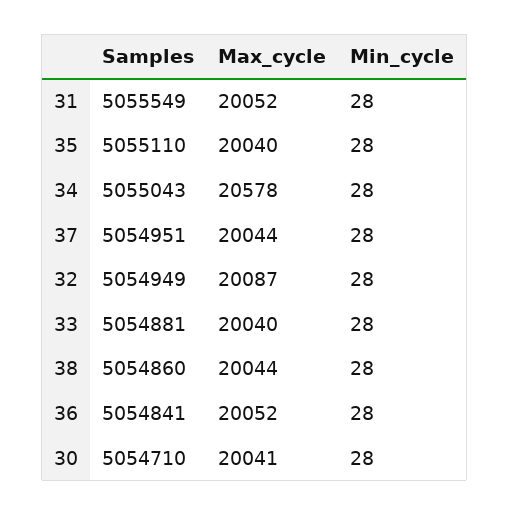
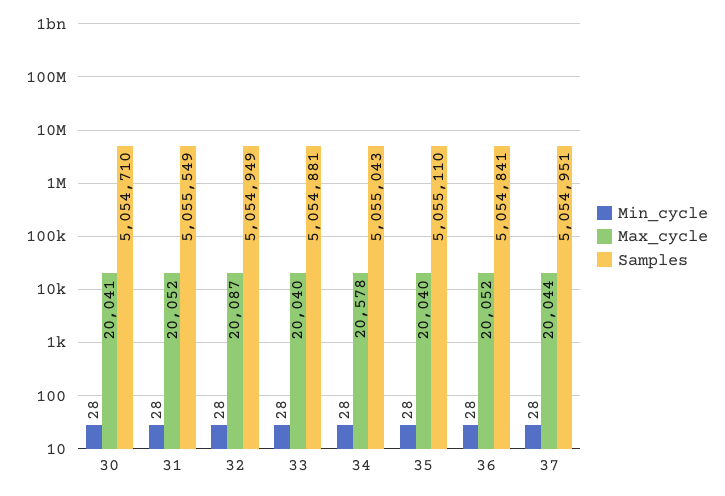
  {
    "Samples": {
      "31": 5055549,
      "35": 5055110,
      "34": 5055043,
      "37": 5054951,
      "32": 5054949,
      "33": 5054881,
-     "38": 5054860,
      "36": 5054841,
      "30": 5054710
    },
    "Max_cycle": {
      "31": 20052,
      "35": 20040,
      "34": 20578,
      "37": 20044,
      "32": 20087,
      "33": 20040,
-     "38": 20044,
      "36": 20052,
      "30": 20041
    },
    "Min_cycle": {
      "31": 28,
      "35": 28,
      "34": 28,
      "37": 28,
      "32": 28,
      "33": 28,
-     "38": 28,
      "36": 28,
      "30": 28
    }
  }

